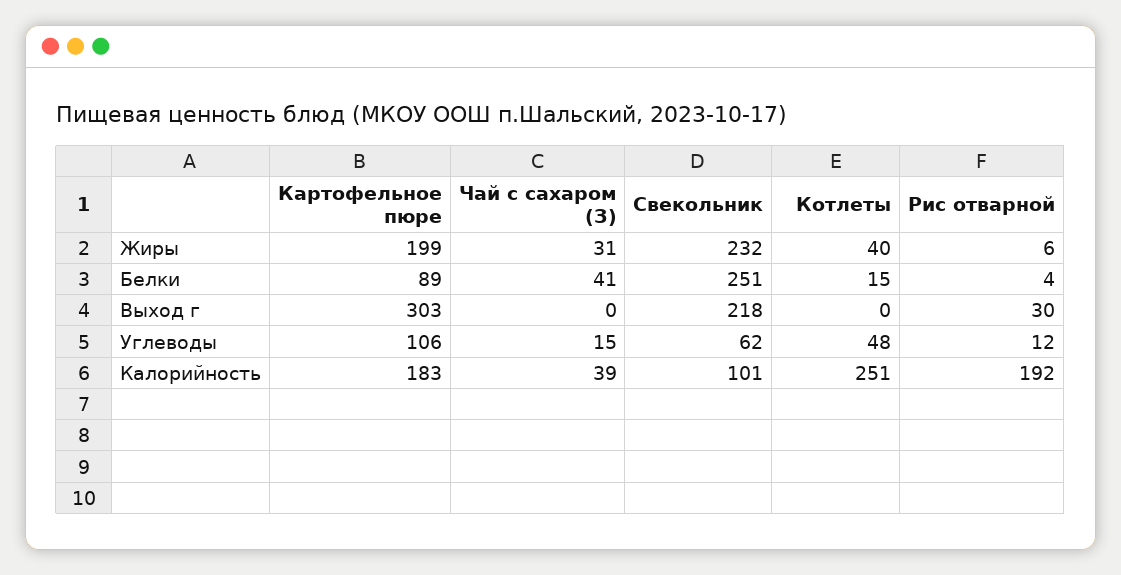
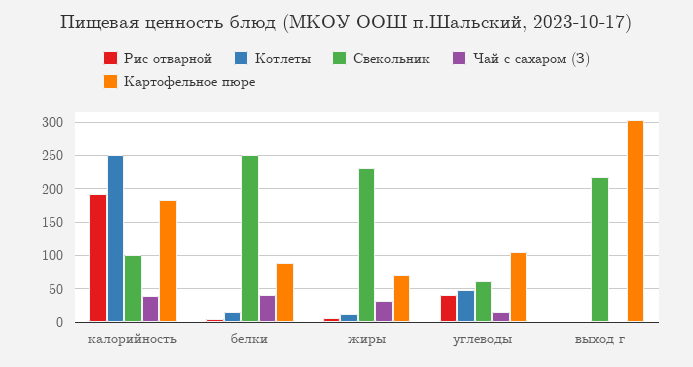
  {
    "Картофельное пюре": {
-     "Жиры": 199,
+     "Жиры": 70,
      "Белки": 89,
      "Выход г": 303,
      "Углеводы": 106,
      "Калорийность": 183
    },
    "Чай с сахаром (З)": {
      "Жиры": 31,
      "Белки": 41,
      "Выход г": 0,
      "Углеводы": 15,
      "Калорийность": 39
    },
    "Свекольник": {
      "Жиры": 232,
      "Белки": 251,
      "Выход г": 218,
      "Углеводы": 62,
      "Калорийность": 101
    },
    "Котлеты": {
-     "Жиры": 40,
+     "Жиры": 10,
      "Белки": 15,
      "Выход г": 0,
      "Углеводы": 48,
      "Калорийность": 251
    },
    "Рис отварной": {
      "Жиры": 6,
      "Белки": 4,
-     "Выход г": 30,
+     "Выход г": 0,
-     "Углеводы": 12,
+     "Углеводы": 40,
      "Калорийность": 192
    }
  }

